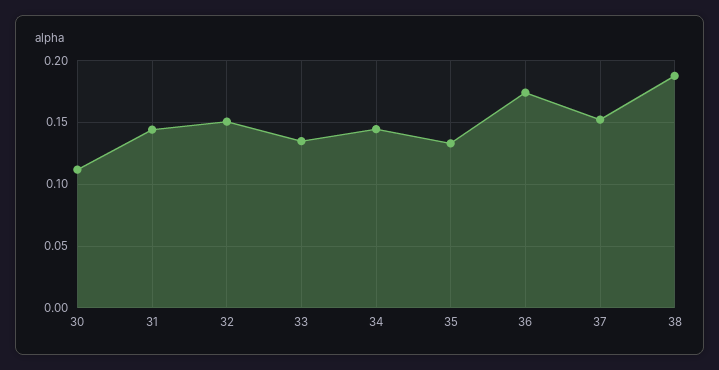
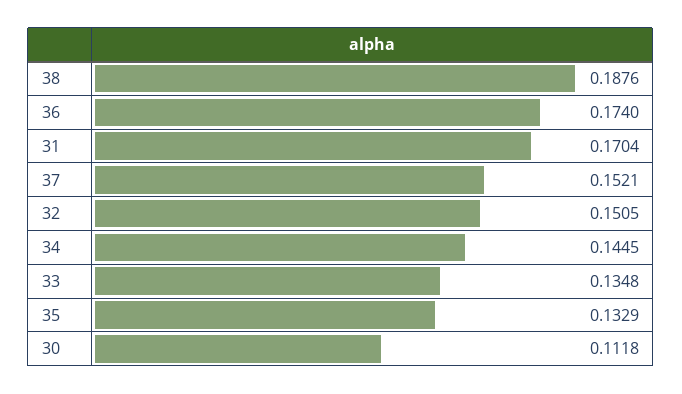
  {
    "30": 0.1118,
-   "31": 0.145,
+   "31": 0.1704,
    "32": 0.1505,
    "33": 0.1348,
    "34": 0.1445,
    "35": 0.1329,
    "36": 0.174,
    "37": 0.1521,
    "38": 0.1876
  }

